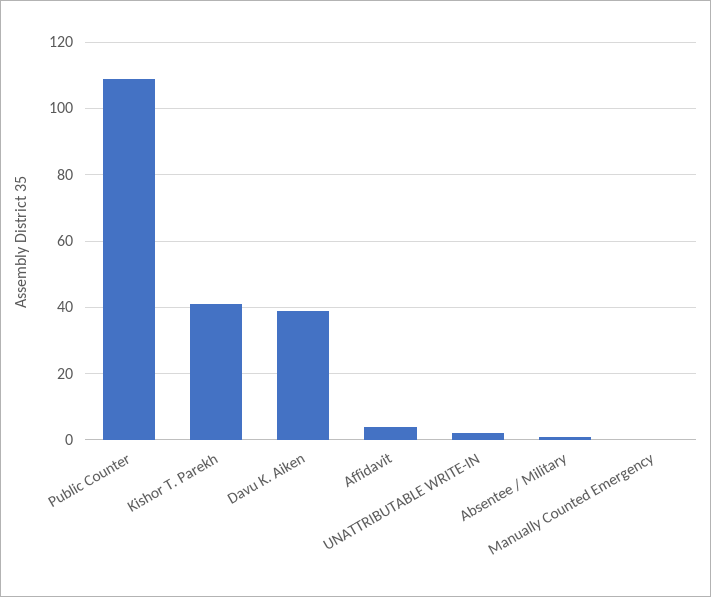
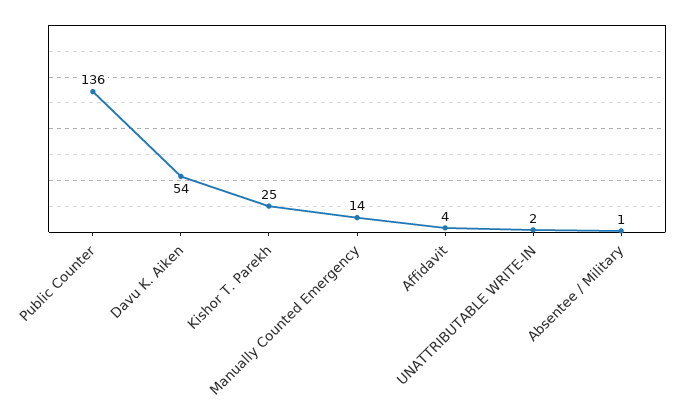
  {
-   "Public Counter": 110,
+   "Public Counter": 136,
-   "Kishor T. Parekh": 40,
+   "Kishor T. Parekh": 25,
-   "Davu K. Aiken": 40,
+   "Davu K. Aiken": 54,
    "Affidavit": 4,
    "UNATTRIBUTABLE WRITE-IN": 2,
    "Absentee / Military": 1,
-   "Manually Counted Emergency": 0
+   "Manually Counted Emergency": 14
  }

